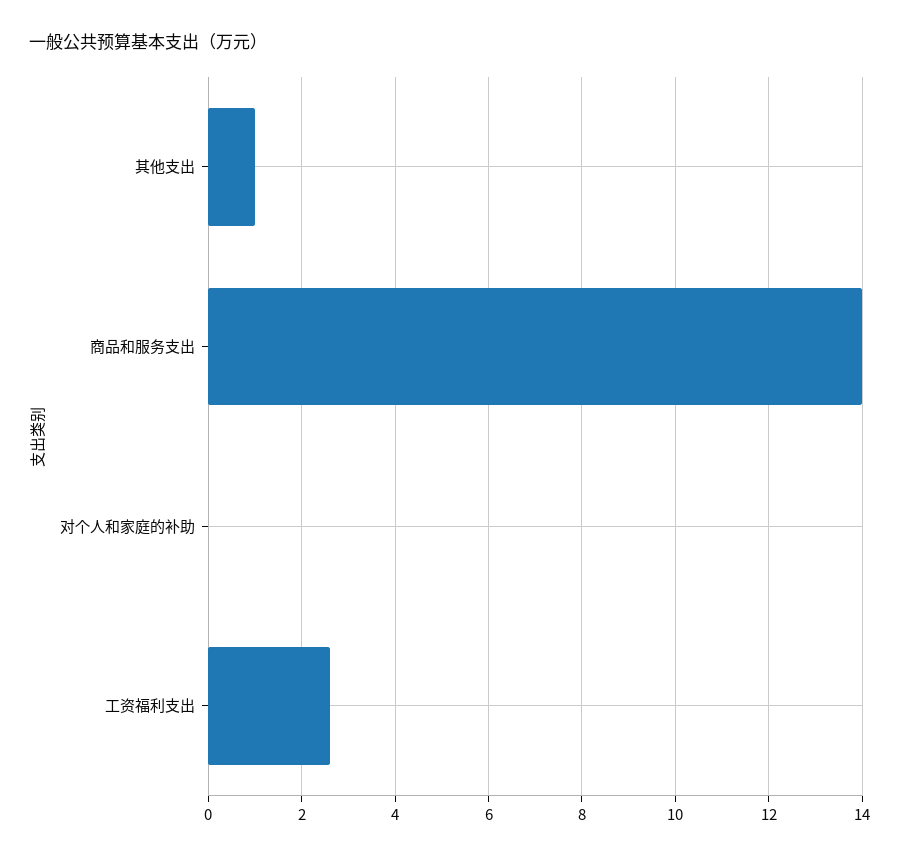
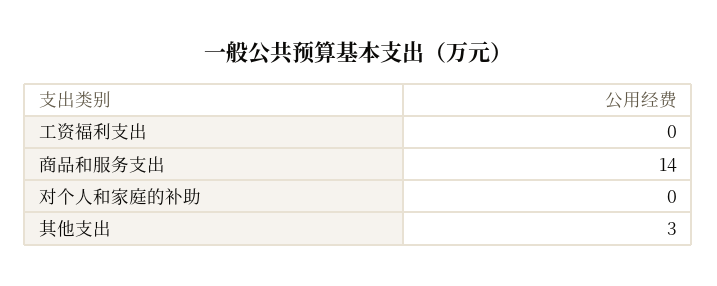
  {
-   "其他支出": 1,
+   "其他支出": 3,
    "商品和服务支出": 14,
    "对个人和家庭的补助": 0,
-   "工资福利支出": 2.5
+   "工资福利支出": 0
  }

